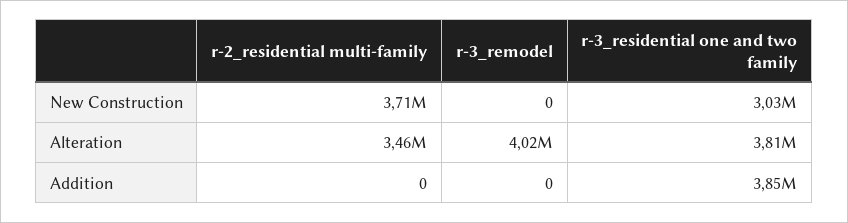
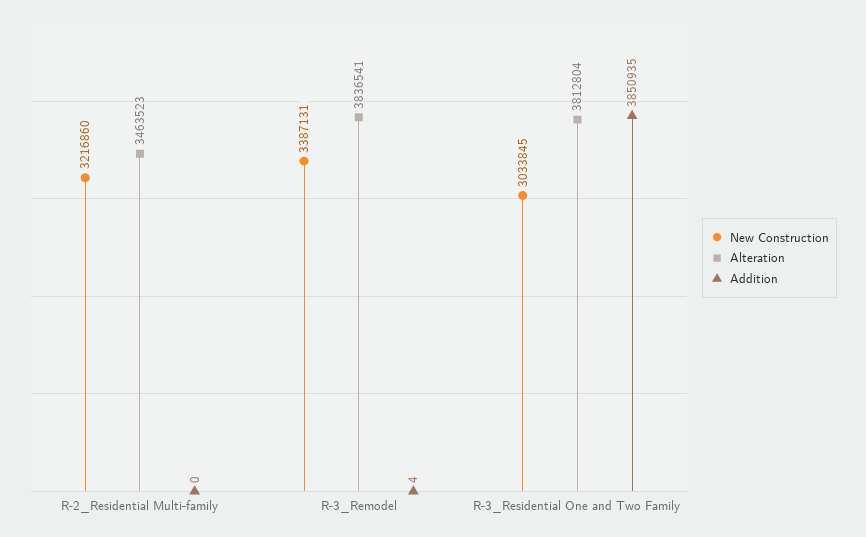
  {
    "New Construction": {
-     "r-2_residential multi-family": 3710000,
+     "r-2_residential multi-family": 3216860,
-     "r-3_remodel": 0,
+     "r-3_remodel": 3387131,
      "r-3_residential one and two family": 3033845
    },
    "Alteration": {
      "r-2_residential multi-family": 3463523,
-     "r-3_remodel": 4020000,
+     "r-3_remodel": 3836541,
      "r-3_residential one and two family": 3812804
    },
    "Addition": {
      "r-2_residential multi-family": 0,
-     "r-3_remodel": 0,
+     "r-3_remodel": 4,
      "r-3_residential one and two family": 3850935
    }
  }

